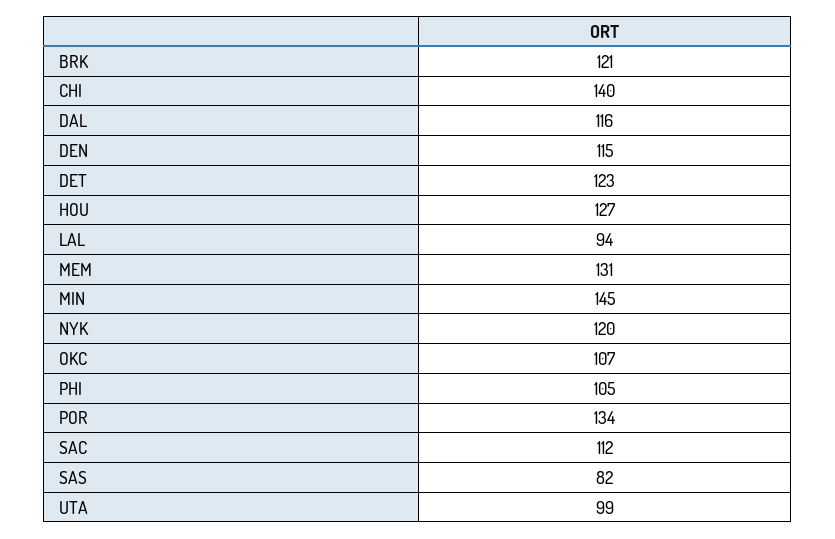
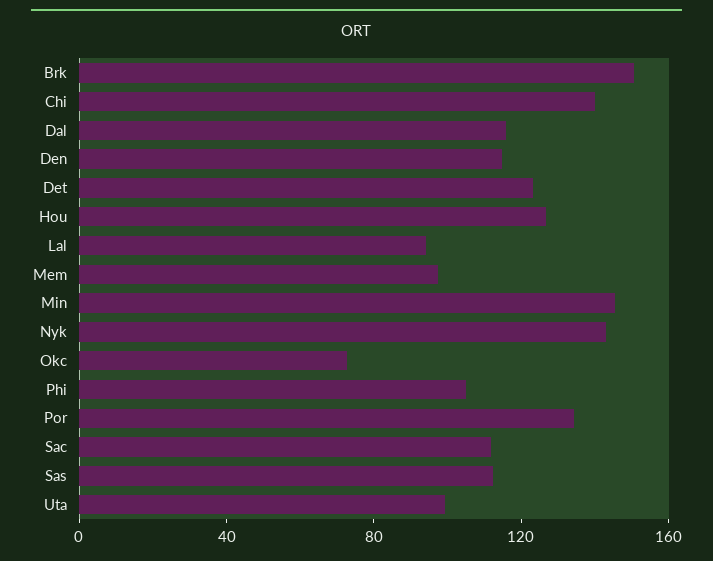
  {
-   "BRK": 121,
+   "BRK": 150,
    "CHI": 140,
    "DAL": 116,
    "DEN": 115,
    "DET": 123,
    "HOU": 127,
    "LAL": 94,
-   "MEM": 131,
+   "MEM": 100,
    "MIN": 145,
-   "NYK": 120,
+   "NYK": 140,
-   "OKC": 107,
+   "OKC": 70,
    "PHI": 105,
    "POR": 134,
    "SAC": 112,
-   "SAS": 82,
+   "SAS": 110,
    "UTA": 99
  }

